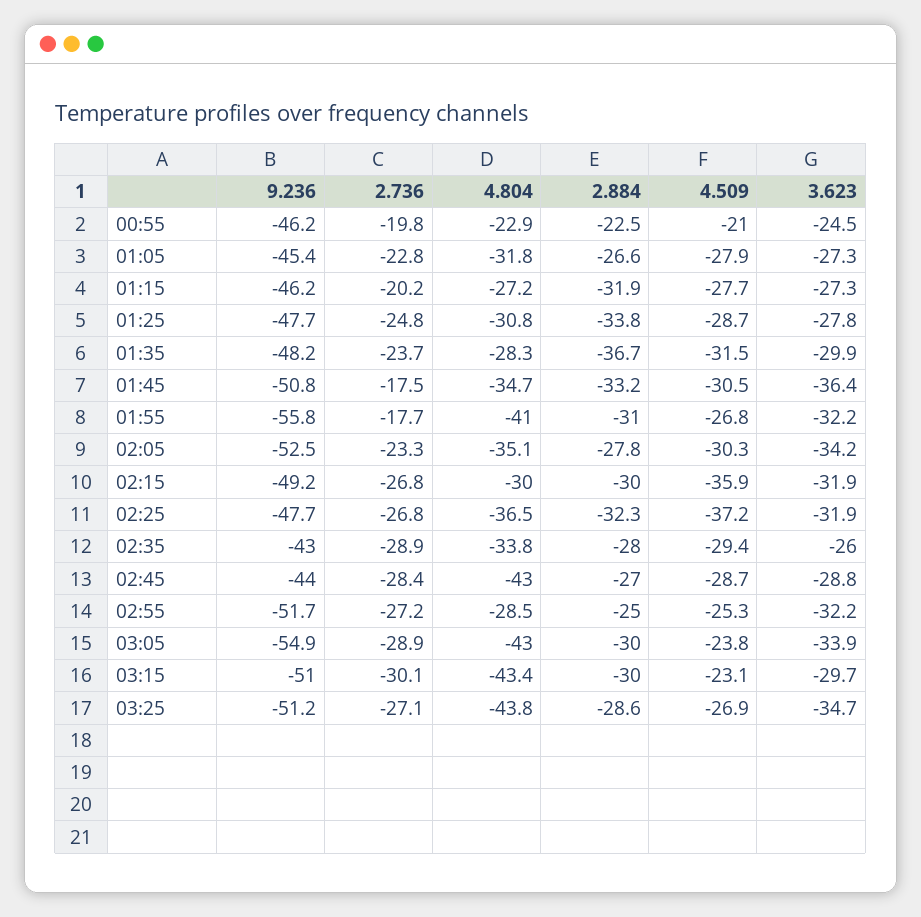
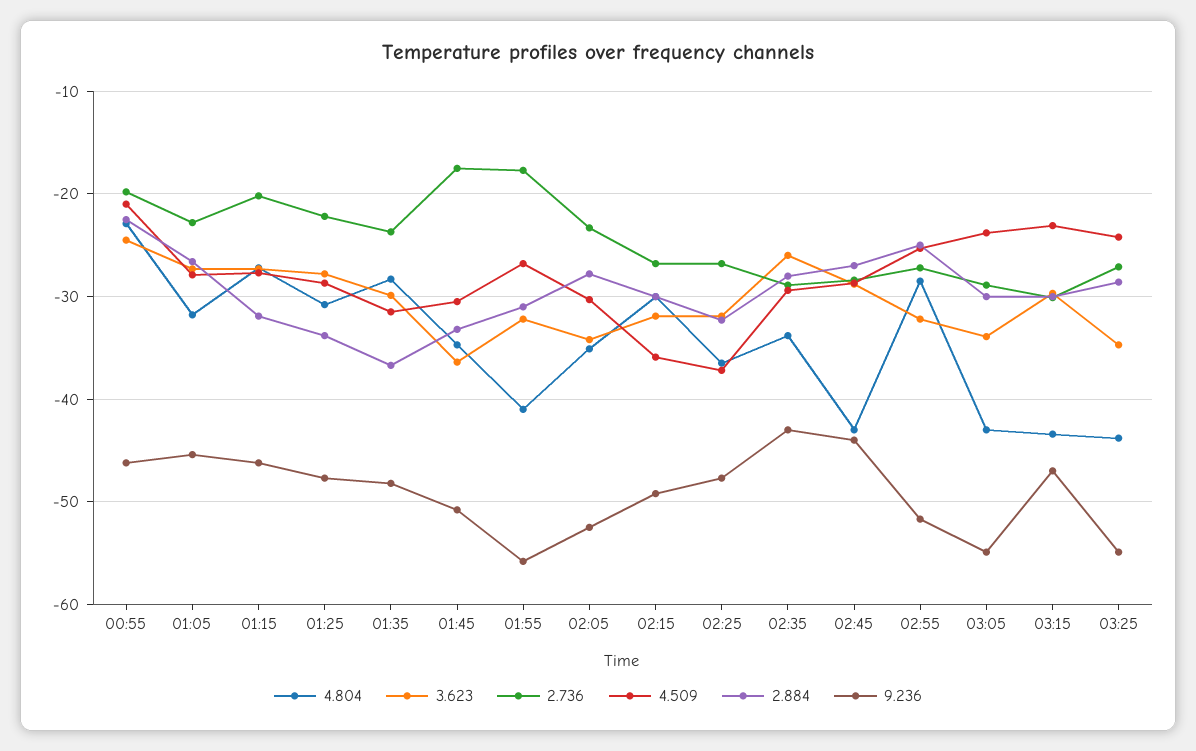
  {
    "9.236": {
      "00:55": -46.2,
      "01:05": -45.4,
      "01:15": -46.2,
      "01:25": -47.7,
      "01:35": -48.2,
      "01:45": -50.8,
      "01:55": -55.8,
      "02:05": -52.5,
      "02:15": -49.2,
      "02:25": -47.7,
      "02:35": -43,
      "02:45": -44,
      "02:55": -51.7,
      "03:05": -54.9,
-     "03:15": -51,
+     "03:15": -47,
-     "03:25": -51.2
+     "03:25": -55
    },
    "2.736": {
      "00:55": -19.8,
      "01:05": -22.8,
      "01:15": -20.2,
-     "01:25": -24.8,
+     "01:25": -22,
      "01:35": -23.7,
      "01:45": -17.5,
      "01:55": -17.7,
      "02:05": -23.3,
      "02:15": -26.8,
      "02:25": -26.8,
      "02:35": -28.9,
      "02:45": -28.4,
      "02:55": -27.2,
      "03:05": -28.9,
      "03:15": -30.1,
      "03:25": -27.1
    },
    "4.804": {
      "00:55": -22.9,
      "01:05": -31.8,
      "01:15": -27.2,
      "01:25": -30.8,
      "01:35": -28.3,
      "01:45": -34.7,
      "01:55": -41,
      "02:05": -35.1,
      "02:15": -30,
      "02:25": -36.5,
      "02:35": -33.8,
      "02:45": -43,
      "02:55": -28.5,
      "03:05": -43,
      "03:15": -43.4,
      "03:25": -43.8
    },
    "2.884": {
      "00:55": -22.5,
      "01:05": -26.6,
      "01:15": -31.9,
      "01:25": -33.8,
      "01:35": -36.7,
      "01:45": -33.2,
      "01:55": -31,
      "02:05": -27.8,
      "02:15": -30,
      "02:25": -32.3,
      "02:35": -28,
      "02:45": -27,
      "02:55": -25,
      "03:05": -30,
      "03:15": -30,
      "03:25": -28.6
    },
    "4.509": {
      "00:55": -21,
      "01:05": -27.9,
      "01:15": -27.7,
      "01:25": -28.7,
      "01:35": -31.5,
      "01:45": -30.5,
      "01:55": -26.8,
      "02:05": -30.3,
      "02:15": -35.9,
      "02:25": -37.2,
      "02:35": -29.4,
      "02:45": -28.7,
      "02:55": -25.3,
      "03:05": -23.8,
      "03:15": -23.1,
-     "03:25": -26.9
+     "03:25": -24
    },
    "3.623": {
      "00:55": -24.5,
      "01:05": -27.3,
      "01:15": -27.3,
      "01:25": -27.8,
      "01:35": -29.9,
      "01:45": -36.4,
      "01:55": -32.2,
      "02:05": -34.2,
      "02:15": -31.9,
      "02:25": -31.9,
      "02:35": -26,
      "02:45": -28.8,
      "02:55": -32.2,
      "03:05": -33.9,
      "03:15": -29.7,
      "03:25": -34.7
    }
  }

